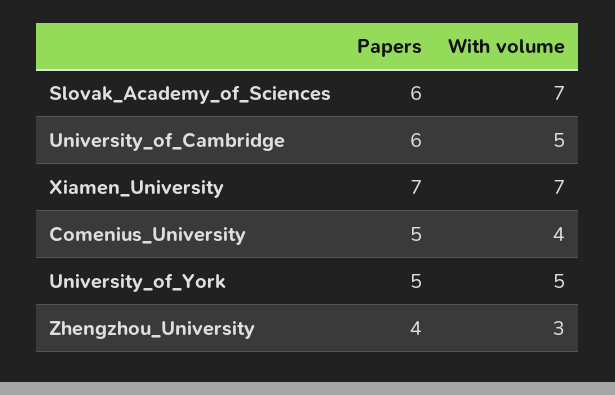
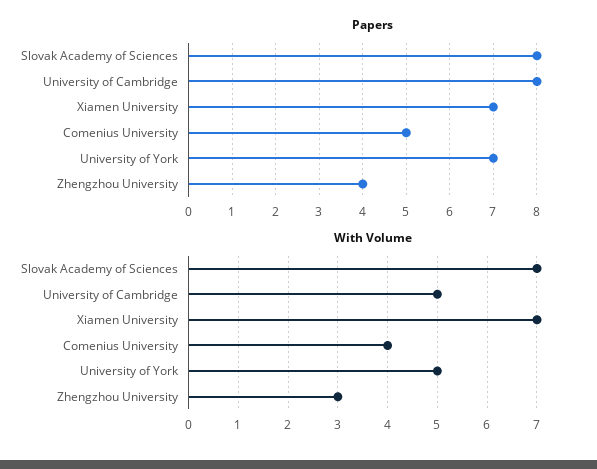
  {
    "Papers": {
-     "Slovak_Academy_of_Sciences": 6,
+     "Slovak_Academy_of_Sciences": 8,
-     "University_of_Cambridge": 6,
+     "University_of_Cambridge": 8,
      "Xiamen_University": 7,
      "Comenius_University": 5,
-     "University_of_York": 5,
+     "University_of_York": 7,
      "Zhengzhou_University": 4
    },
    "With volume": {
      "Slovak_Academy_of_Sciences": 7,
      "University_of_Cambridge": 5,
      "Xiamen_University": 7,
      "Comenius_University": 4,
      "University_of_York": 5,
      "Zhengzhou_University": 3
    }
  }

